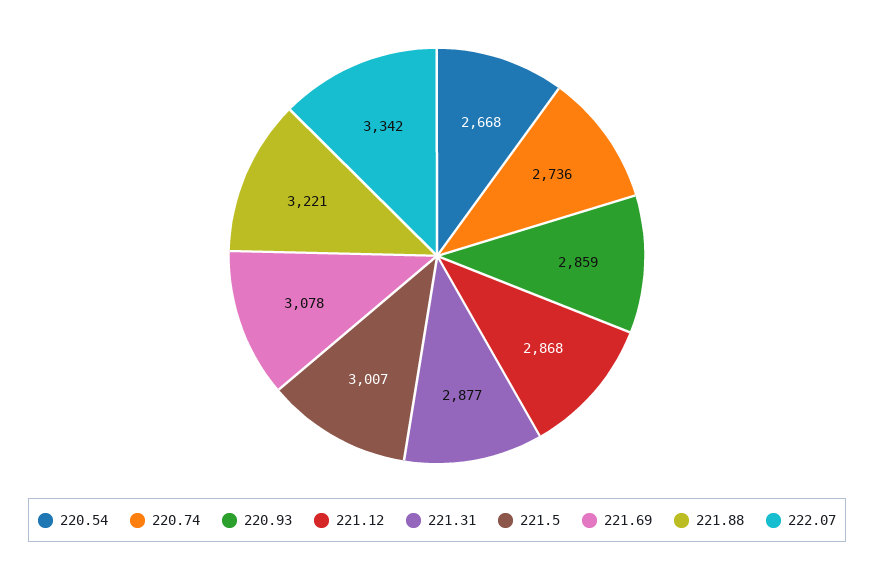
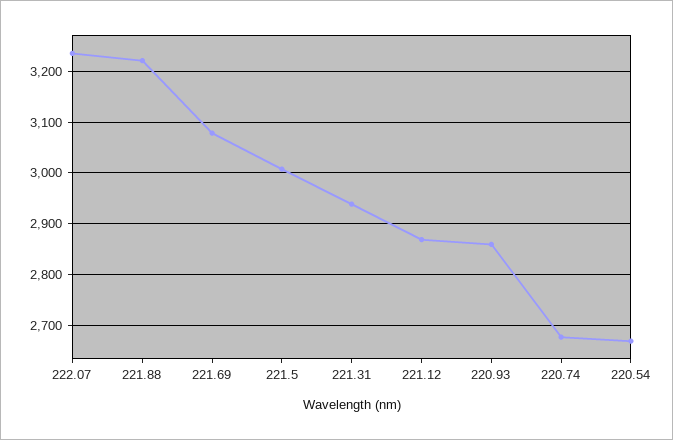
  {
    "220.54": 2668,
-   "220.74": 2736,
+   "220.74": 2680,
    "220.93": 2859,
    "221.12": 2868,
-   "221.31": 2877,
+   "221.31": 2940,
    "221.5": 3007,
    "221.69": 3078,
    "221.88": 3221,
-   "222.07": 3342
+   "222.07": 3240
  }

